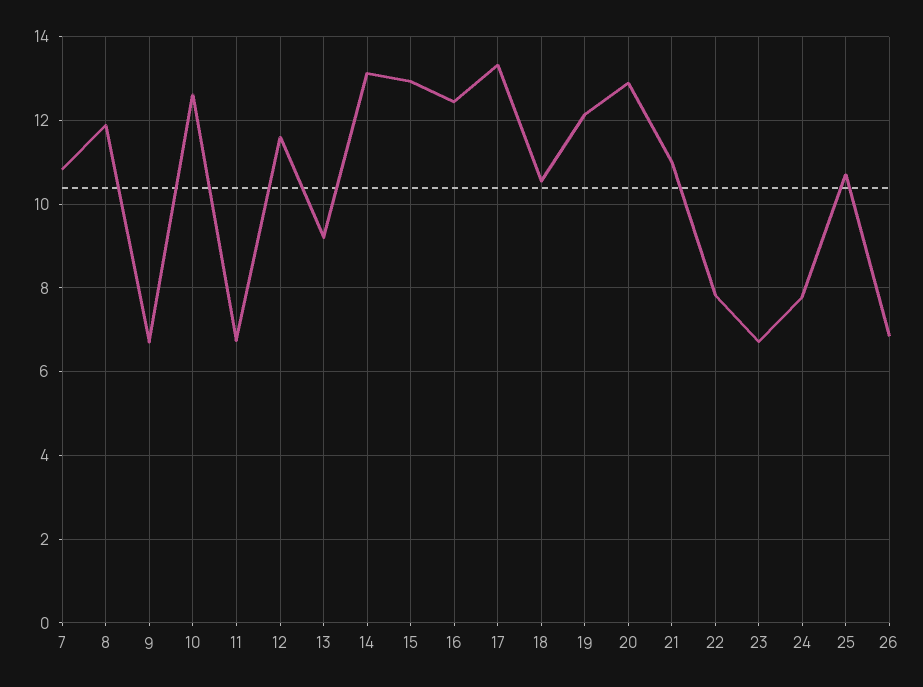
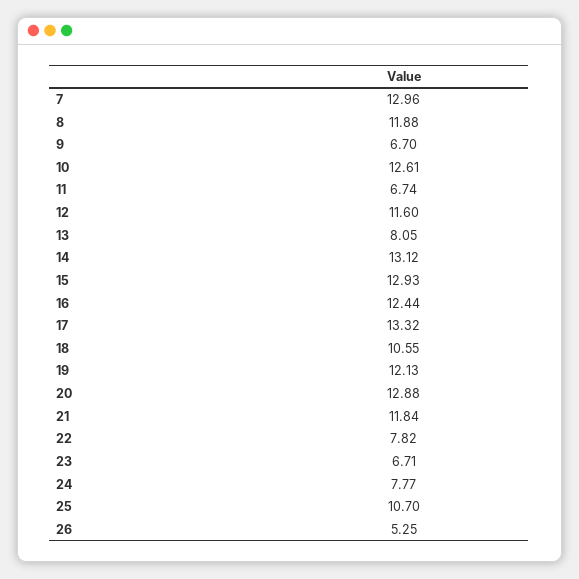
  {
-   "7": 10.8,
+   "7": 12.96,
    "8": 11.88,
    "9": 6.7,
    "10": 12.61,
    "11": 6.74,
    "12": 11.6,
-   "13": 9.2,
+   "13": 8.05,
    "14": 13.12,
    "15": 12.93,
    "16": 12.44,
    "17": 13.32,
    "18": 10.55,
    "19": 12.13,
    "20": 12.88,
-   "21": 11,
+   "21": 11.84,
    "22": 7.82,
    "23": 6.71,
    "24": 7.77,
    "25": 10.7,
-   "26": 6.8
+   "26": 5.25
  }

